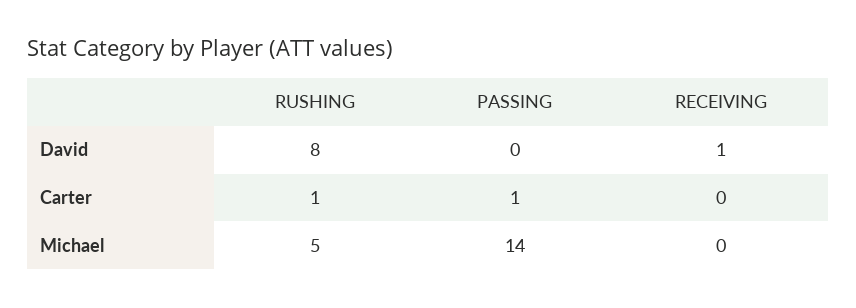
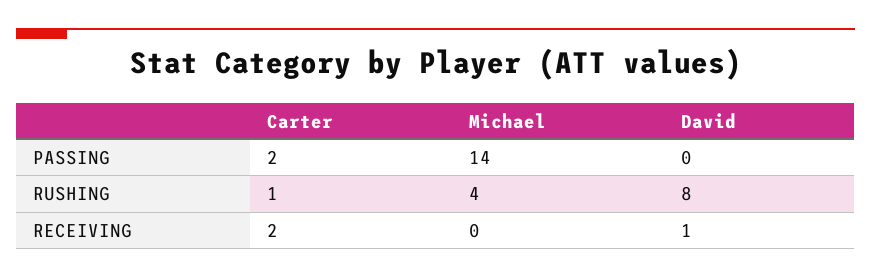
  {
    "RUSHING": {
      "David": 8,
      "Carter": 1,
-     "Michael": 5
+     "Michael": 4
    },
    "PASSING": {
      "David": 0,
-     "Carter": 1,
+     "Carter": 2,
      "Michael": 14
    },
    "RECEIVING": {
      "David": 1,
-     "Carter": 0,
+     "Carter": 2,
      "Michael": 0
    }
  }

